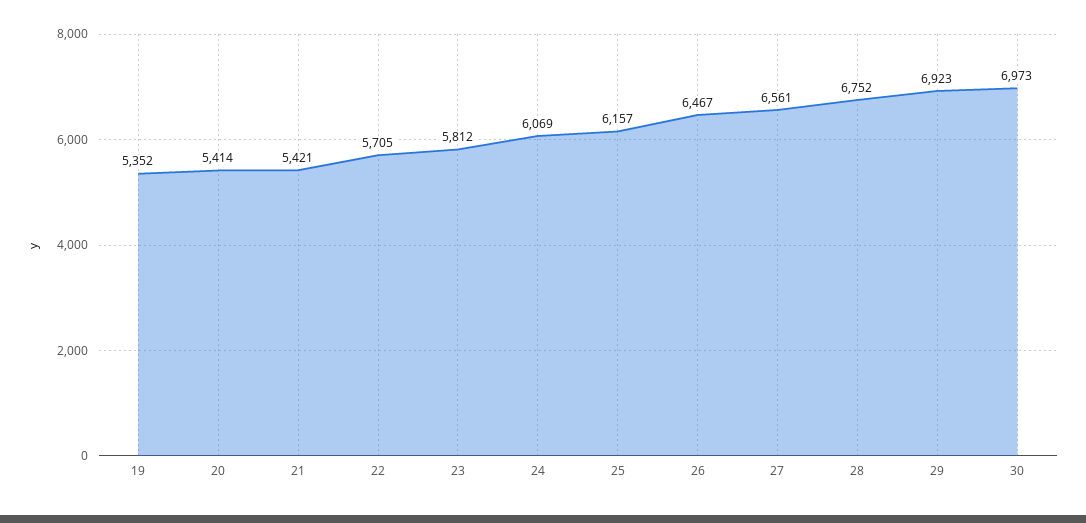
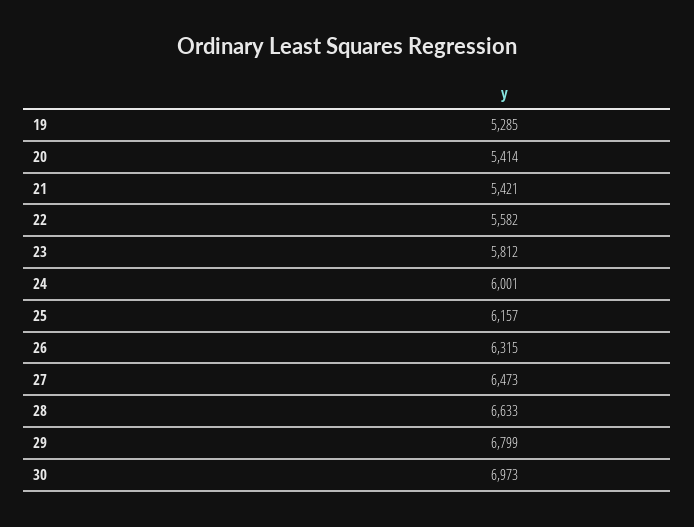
  {
-   "19": 5352,
+   "19": 5285,
    "20": 5414,
    "21": 5421,
-   "22": 5705,
+   "22": 5582,
    "23": 5812,
-   "24": 6069,
+   "24": 6001,
    "25": 6157,
-   "26": 6467,
+   "26": 6315,
-   "27": 6561,
+   "27": 6473,
-   "28": 6752,
+   "28": 6633,
-   "29": 6923,
+   "29": 6799,
    "30": 6973
  }

